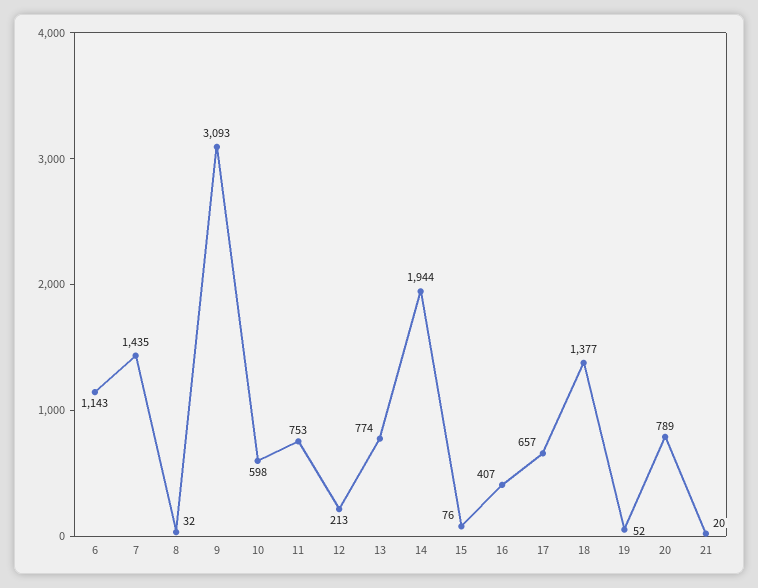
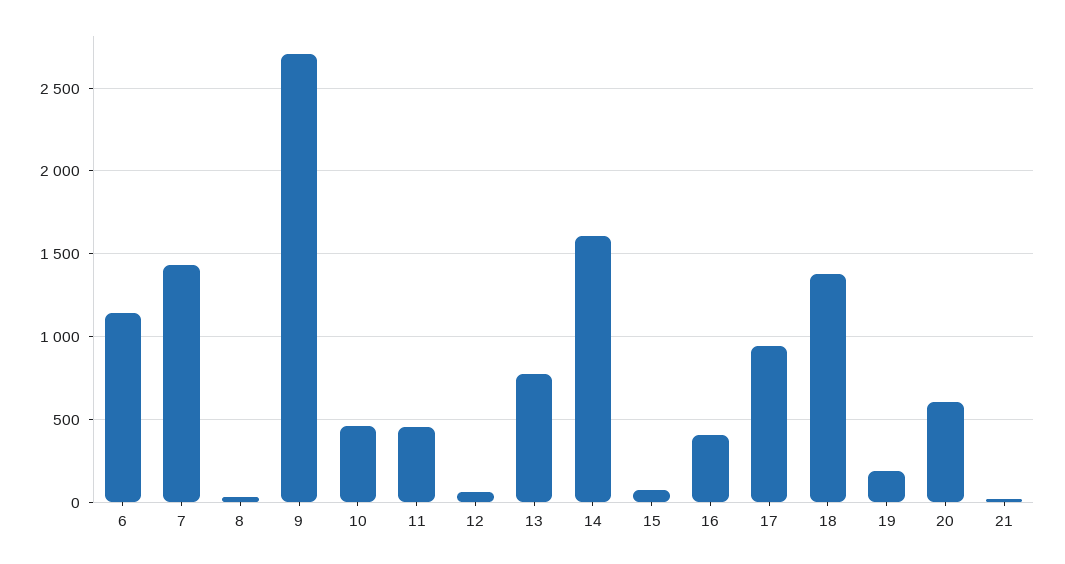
  {
    "6": 1143,
    "7": 1435,
    "8": 32,
-   "9": 3093,
+   "9": 2700,
-   "10": 598,
+   "10": 450,
-   "11": 753,
+   "11": 450,
-   "12": 213,
+   "12": 50,
    "13": 774,
-   "14": 1944,
+   "14": 1600,
    "15": 76,
    "16": 407,
-   "17": 657,
+   "17": 950,
    "18": 1377,
-   "19": 52,
+   "19": 200,
-   "20": 789,
+   "20": 600,
    "21": 20
  }

